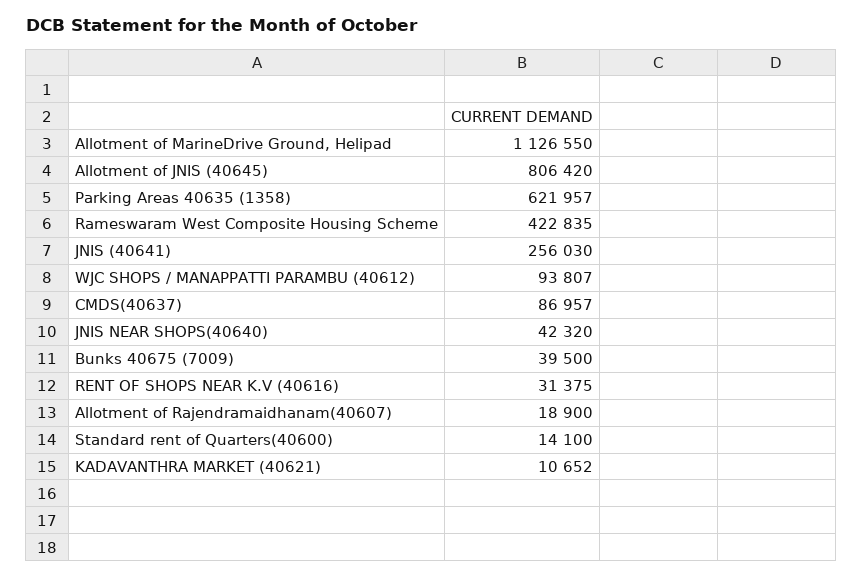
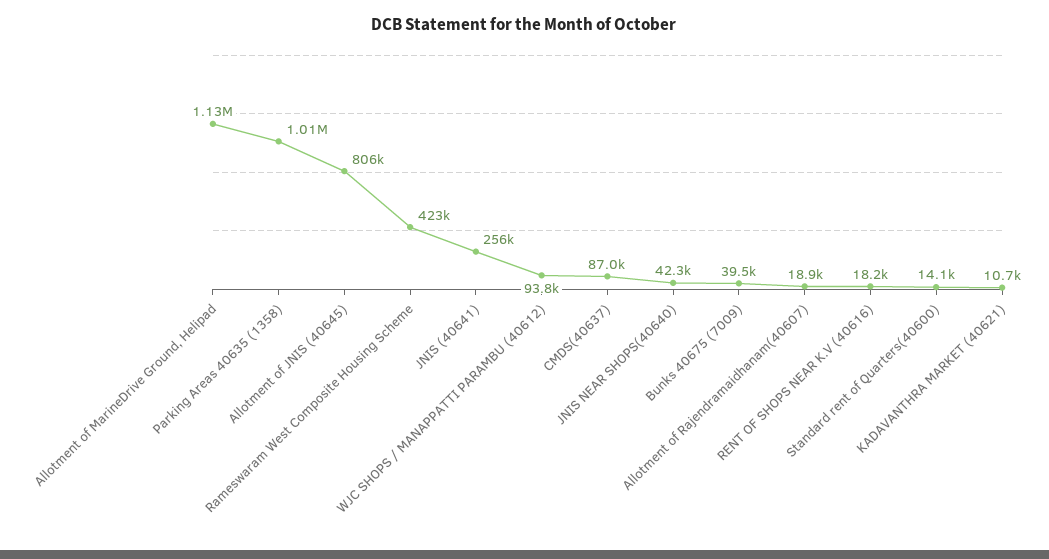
  {
    "Allotment of MarineDrive Ground, Helipad": 1126550,
    "Allotment of JNIS (40645)": 806420,
-   "Parking Areas 40635 (1358)": 621957,
+   "Parking Areas 40635 (1358)": 1010000,
    "Rameswaram West Composite Housing Scheme": 422835,
    "JNIS (40641)": 256030,
    "WJC SHOPS / MANAPPATTI PARAMBU (40612)": 93807,
    "CMDS(40637)": 86957,
    "JNIS NEAR SHOPS(40640)": 42320,
    "Bunks 40675 (7009)": 39500,
-   "RENT OF SHOPS NEAR K.V (40616)": 31375,
+   "RENT OF SHOPS NEAR K.V (40616)": 18200,
    "Allotment of Rajendramaidhanam(40607)": 18900,
    "Standard rent of Quarters(40600)": 14100,
    "KADAVANTHRA MARKET (40621)": 10652
  }

